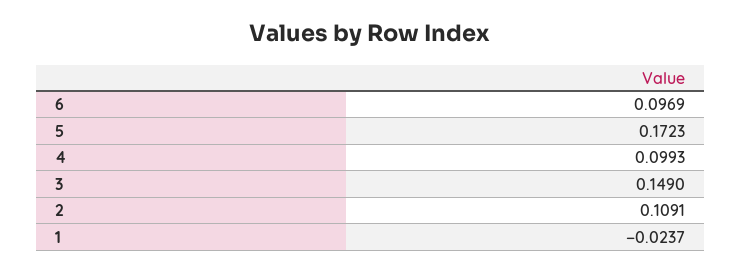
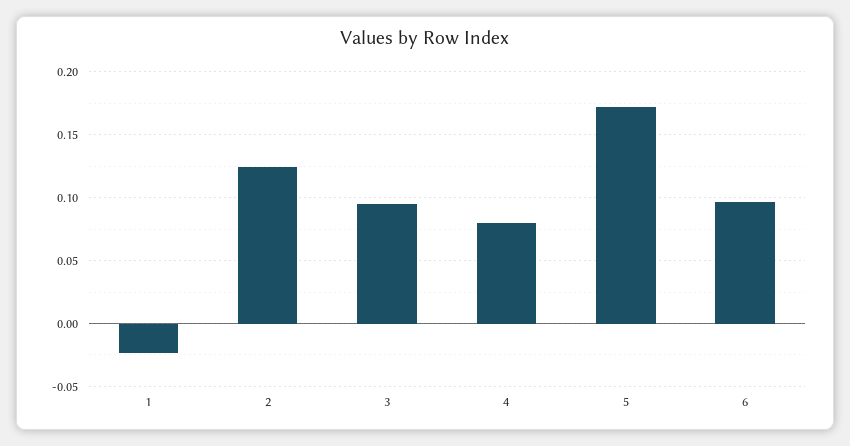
  {
    "6": 0.0969,
    "5": 0.1723,
-   "4": 0.0993,
+   "4": 0.08,
-   "3": 0.149,
+   "3": 0.095,
-   "2": 0.1091,
+   "2": 0.125,
    "1": -0.0237
  }

